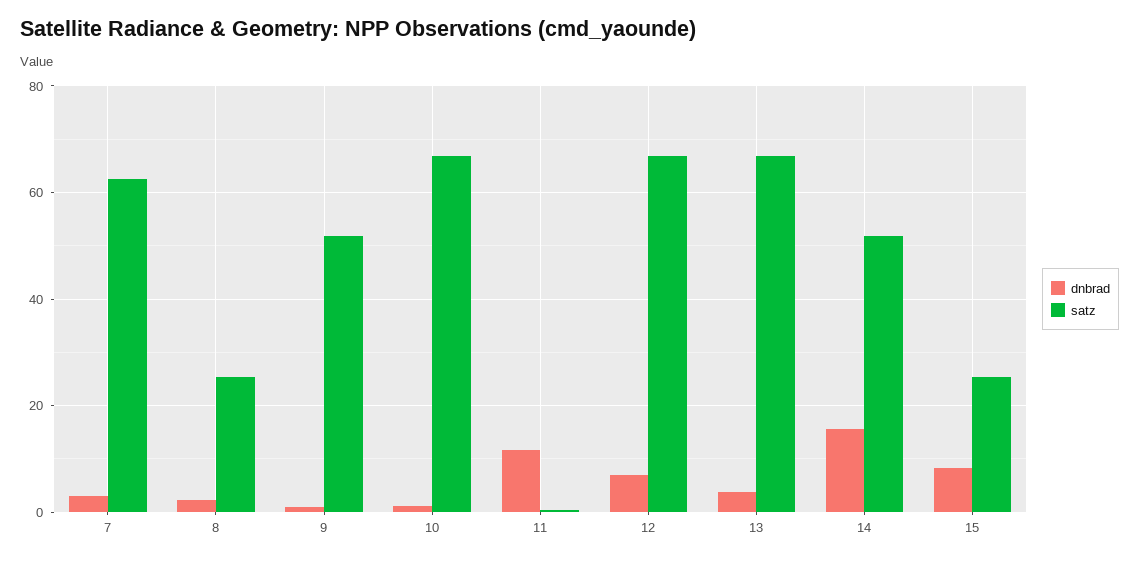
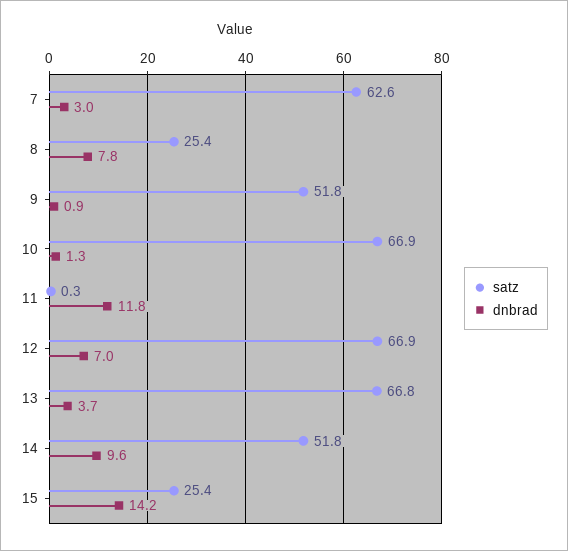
  {
    "dnbrad": {
      "7": 3,
-     "8": 2,
+     "8": 7.8,
      "9": 0.9,
      "10": 1.3,
      "11": 11.8,
      "12": 7,
      "13": 3.7,
-     "14": 16,
+     "14": 9.6,
-     "15": 8
+     "15": 14.2
    },
    "satz": {
      "7": 62.6,
      "8": 25.4,
      "9": 51.8,
      "10": 66.9,
      "11": 0.3,
      "12": 66.9,
      "13": 66.8,
      "14": 51.8,
      "15": 25.4
    }
  }

